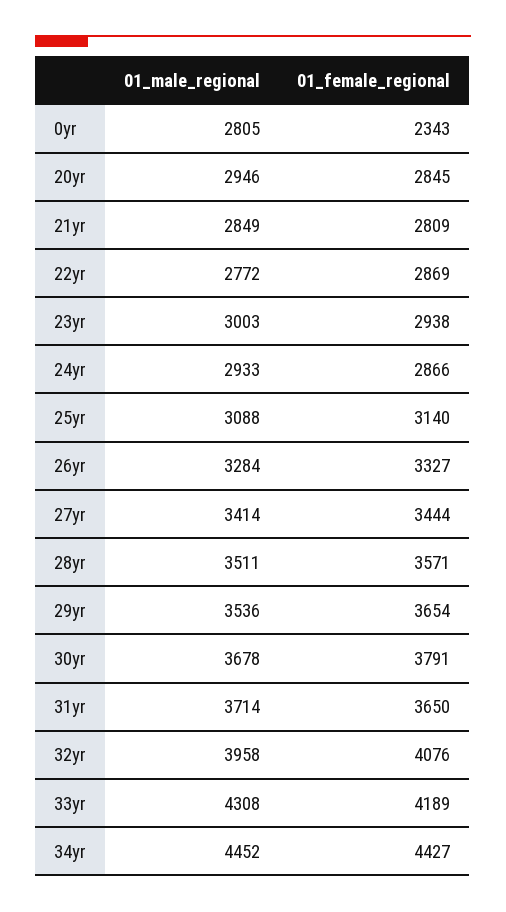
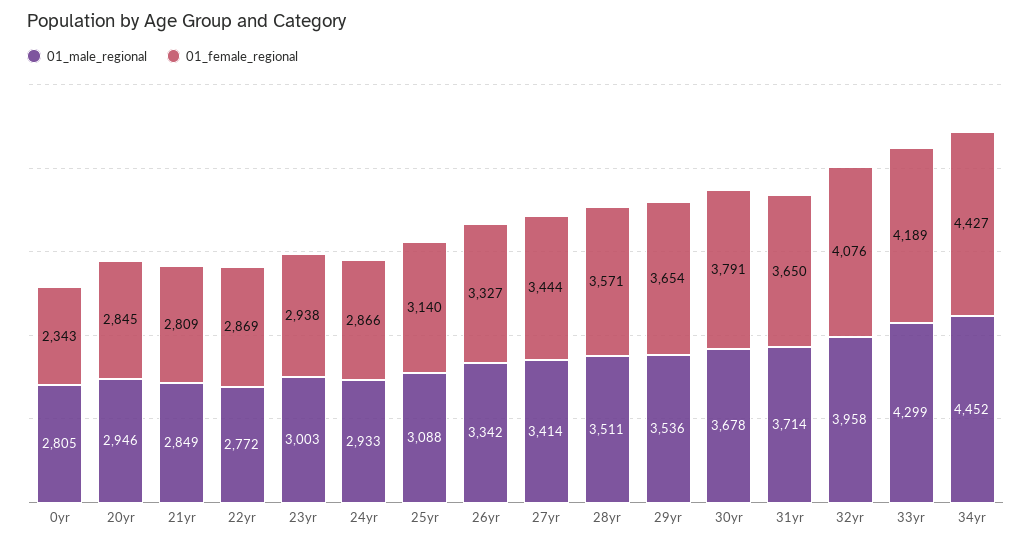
  {
    "01_male_regional": {
      "0yr": 2805,
      "20yr": 2946,
      "21yr": 2849,
      "22yr": 2772,
      "23yr": 3003,
      "24yr": 2933,
      "25yr": 3088,
-     "26yr": 3284,
+     "26yr": 3342,
      "27yr": 3414,
      "28yr": 3511,
      "29yr": 3536,
      "30yr": 3678,
      "31yr": 3714,
      "32yr": 3958,
-     "33yr": 4308,
+     "33yr": 4299,
      "34yr": 4452
    },
    "01_female_regional": {
      "0yr": 2343,
      "20yr": 2845,
      "21yr": 2809,
      "22yr": 2869,
      "23yr": 2938,
      "24yr": 2866,
      "25yr": 3140,
      "26yr": 3327,
      "27yr": 3444,
      "28yr": 3571,
      "29yr": 3654,
      "30yr": 3791,
      "31yr": 3650,
      "32yr": 4076,
      "33yr": 4189,
      "34yr": 4427
    }
  }

